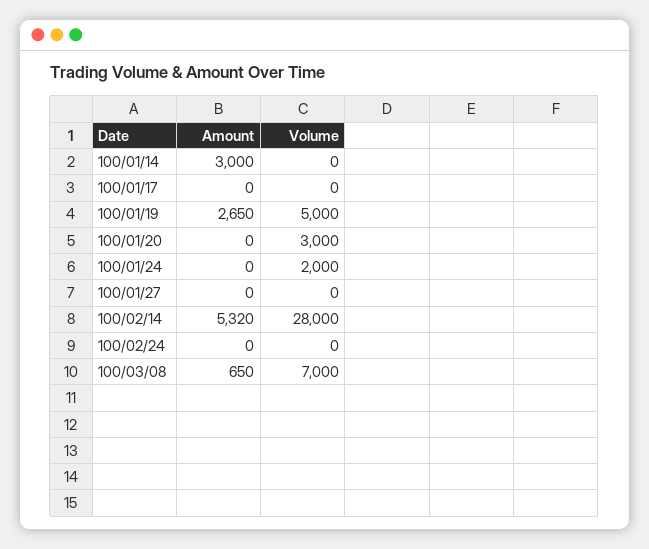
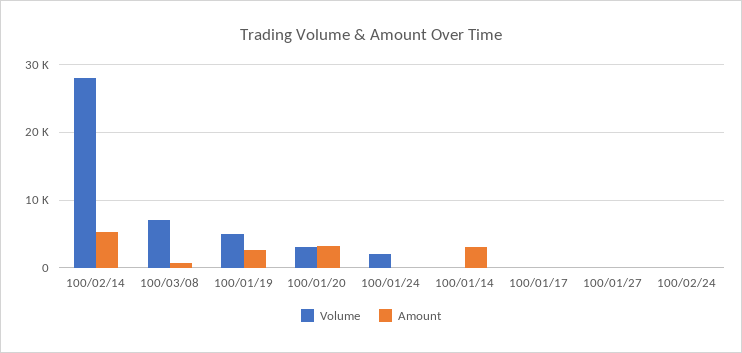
  {
    "Amount": {
      "100/01/14": 3000,
      "100/01/17": 0,
      "100/01/19": 2650,
-     "100/01/20": 0,
+     "100/01/20": 3000,
      "100/01/24": 0,
      "100/01/27": 0,
      "100/02/14": 5320,
      "100/02/24": 0,
      "100/03/08": 650
    },
    "Volume": {
      "100/01/14": 0,
      "100/01/17": 0,
      "100/01/19": 5000,
      "100/01/20": 3000,
      "100/01/24": 2000,
      "100/01/27": 0,
      "100/02/14": 28000,
      "100/02/24": 0,
      "100/03/08": 7000
    }
  }

